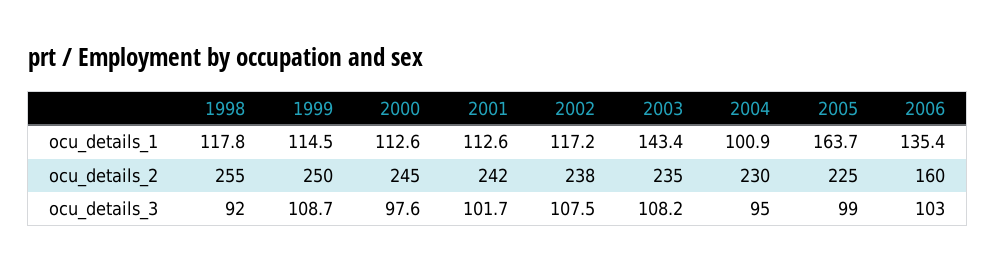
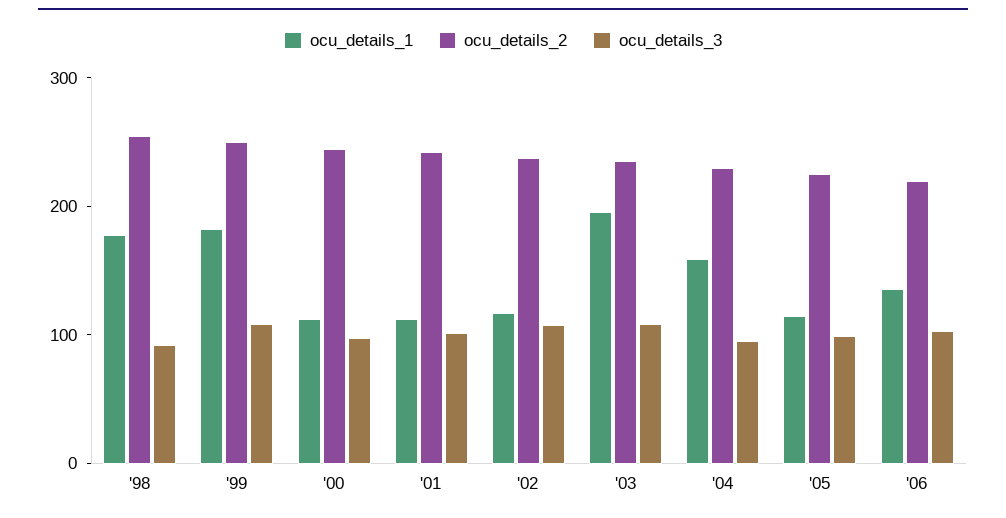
  {
    "ocu_details_1": {
-     "1998": 117.8,
+     "1998": 180,
-     "1999": 114.5,
+     "1999": 180,
      "2000": 112.6,
      "2001": 112.6,
      "2002": 117.2,
-     "2003": 143.4,
+     "2003": 200,
-     "2004": 100.9,
+     "2004": 160,
-     "2005": 163.7,
+     "2005": 120,
      "2006": 135.4
    },
    "ocu_details_2": {
      "1998": 255,
      "1999": 250,
      "2000": 245,
      "2001": 242,
      "2002": 238,
      "2003": 235,
      "2004": 230,
      "2005": 225,
-     "2006": 160
+     "2006": 220
    },
    "ocu_details_3": {
      "1998": 92,
      "1999": 108.7,
      "2000": 97.6,
      "2001": 101.7,
      "2002": 107.5,
      "2003": 108.2,
      "2004": 95,
      "2005": 99,
      "2006": 103
    }
  }

